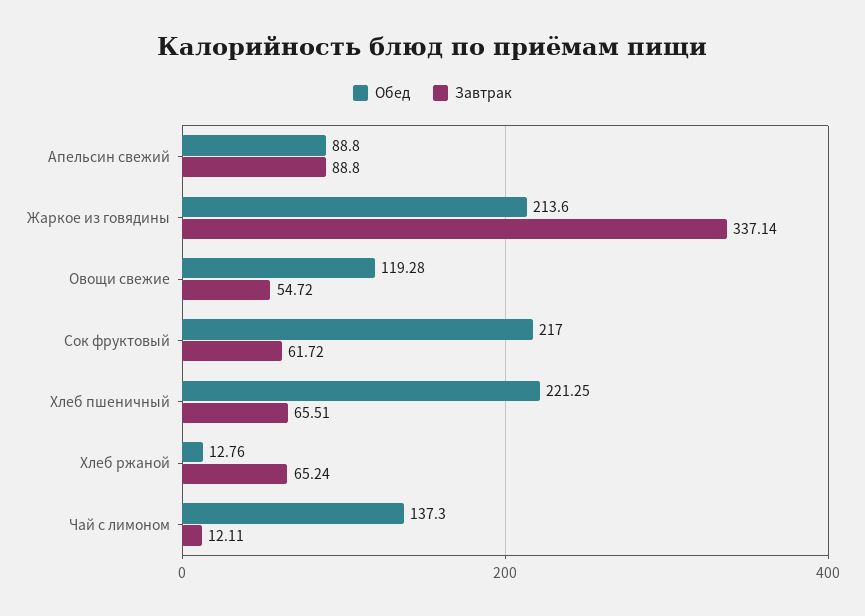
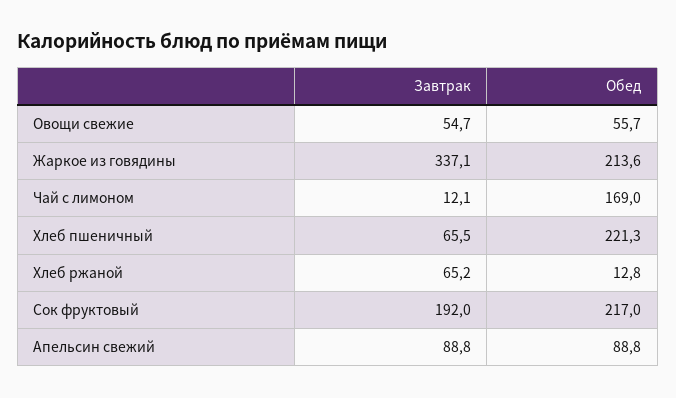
  {
    "Обед": {
      "Апельсин свежий": 88.8,
      "Жаркое из говядины": 213.6,
-     "Овощи свежие": 119.28,
+     "Овощи свежие": 55.7,
      "Сок фруктовый": 217,
      "Хлеб пшеничный": 221.25,
      "Хлеб ржаной": 12.76,
-     "Чай с лимоном": 137.3
+     "Чай с лимоном": 169
    },
    "Завтрак": {
      "Апельсин свежий": 88.8,
      "Жаркое из говядины": 337.14,
      "Овощи свежие": 54.72,
-     "Сок фруктовый": 61.72,
+     "Сок фруктовый": 192,
      "Хлеб пшеничный": 65.51,
      "Хлеб ржаной": 65.24,
      "Чай с лимоном": 12.11
    }
  }

